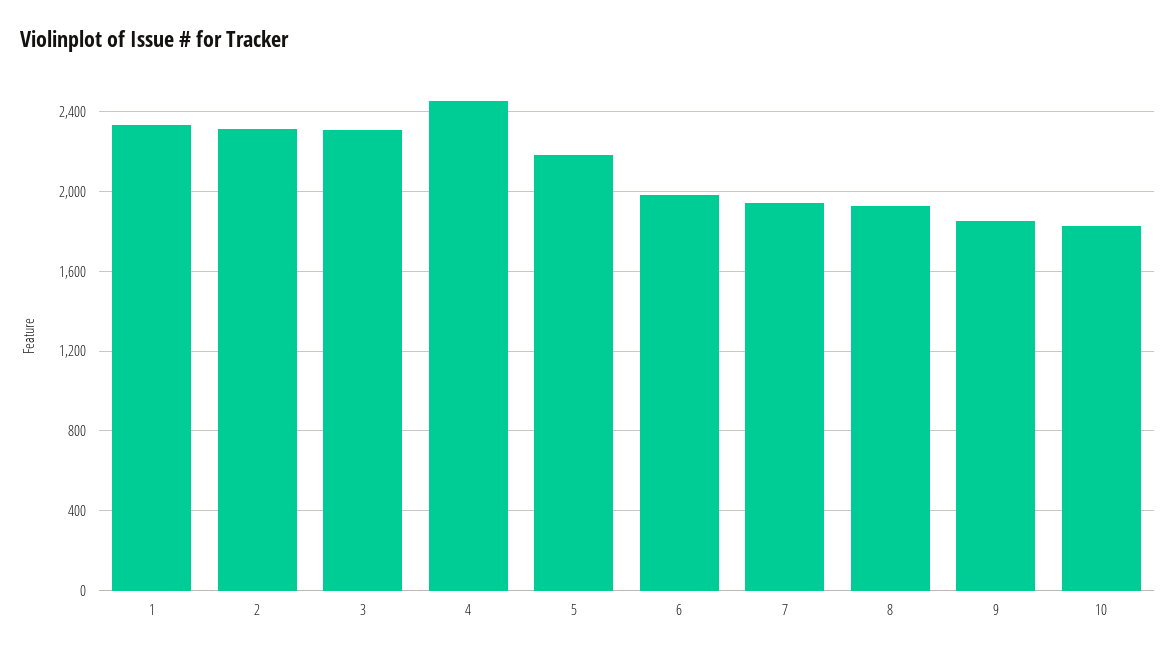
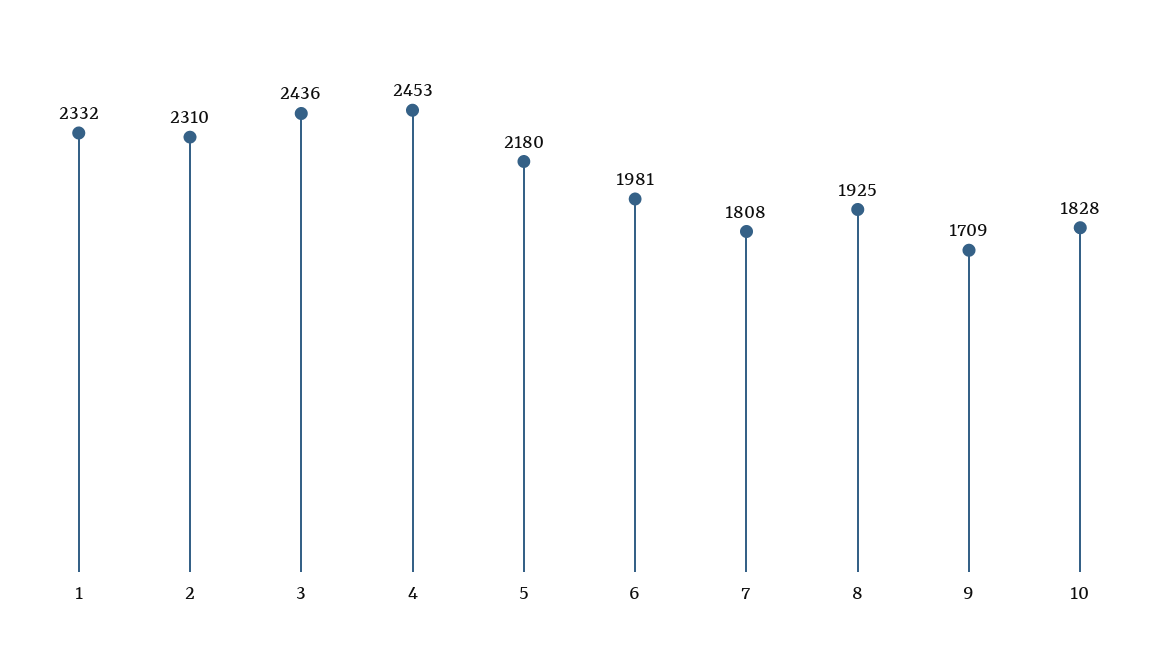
  {
    "1": 2332,
    "2": 2310,
-   "3": 2300,
+   "3": 2436,
    "4": 2453,
    "5": 2180,
    "6": 1981,
-   "7": 1950,
+   "7": 1808,
    "8": 1925,
-   "9": 1850,
+   "9": 1709,
    "10": 1828
  }

